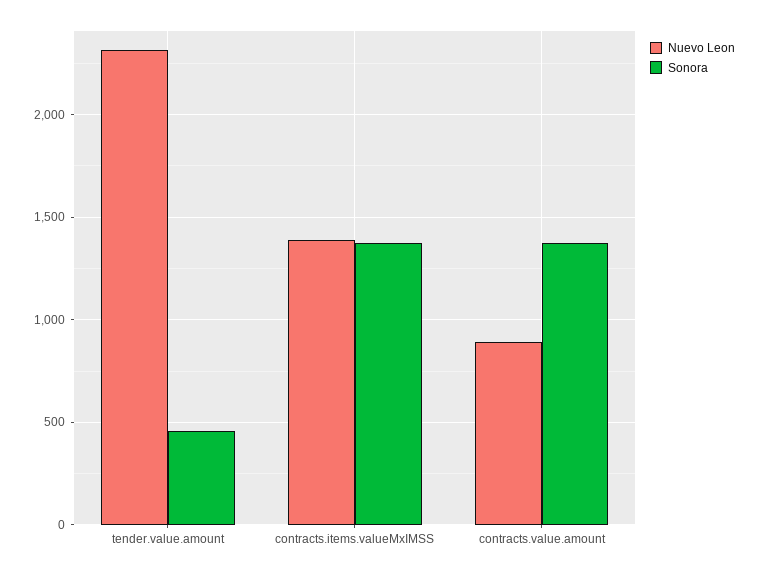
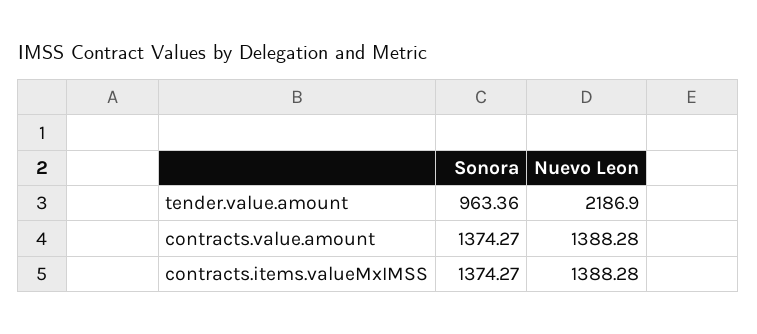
  {
    "Nuevo Leon": {
-     "tender.value.amount": 2300,
+     "tender.value.amount": 2186.9,
      "contracts.items.valueMxIMSS": 1388.28,
-     "contracts.value.amount": 900
+     "contracts.value.amount": 1388.28
    },
    "Sonora": {
-     "tender.value.amount": 450,
+     "tender.value.amount": 963.36,
      "contracts.items.valueMxIMSS": 1374.27,
      "contracts.value.amount": 1374.27
    }
  }

